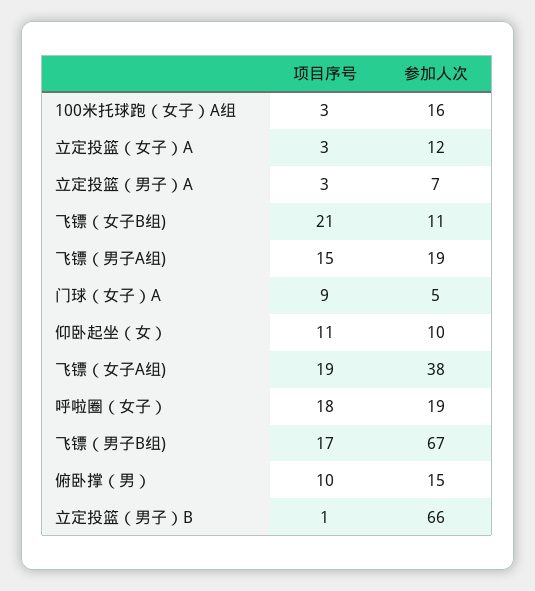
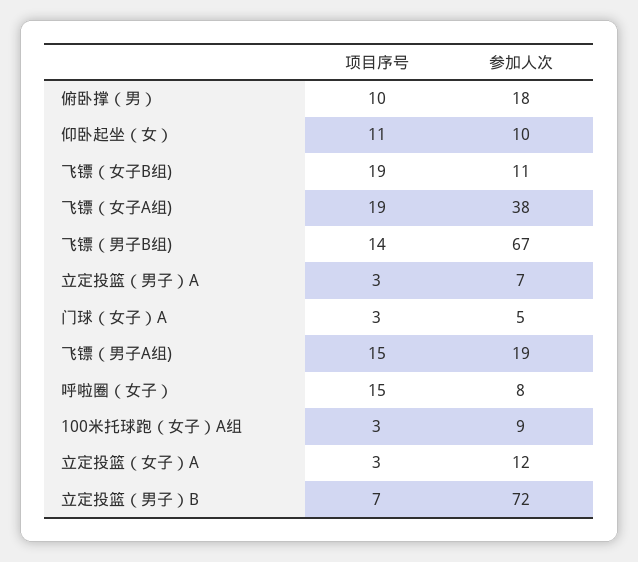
  {
    "项目序号": {
      "100米托球跑（女子）A组": 3,
      "立定投篮（女子）A": 3,
      "立定投篮（男子）A": 3,
-     "飞镖（女子B组)": 21,
+     "飞镖（女子B组)": 19,
      "飞镖（男子A组)": 15,
-     "门球（女子）A": 9,
+     "门球（女子）A": 3,
      "仰卧起坐（女）": 11,
      "飞镖（女子A组)": 19,
-     "呼啦圈（女子）": 18,
+     "呼啦圈（女子）": 15,
-     "飞镖（男子B组)": 17,
+     "飞镖（男子B组)": 14,
      "俯卧撑（男）": 10,
-     "立定投篮（男子）B": 1
+     "立定投篮（男子）B": 7
    },
    "参加人次": {
-     "100米托球跑（女子）A组": 16,
+     "100米托球跑（女子）A组": 9,
      "立定投篮（女子）A": 12,
      "立定投篮（男子）A": 7,
      "飞镖（女子B组)": 11,
      "飞镖（男子A组)": 19,
      "门球（女子）A": 5,
      "仰卧起坐（女）": 10,
      "飞镖（女子A组)": 38,
-     "呼啦圈（女子）": 19,
+     "呼啦圈（女子）": 8,
      "飞镖（男子B组)": 67,
-     "俯卧撑（男）": 15,
+     "俯卧撑（男）": 18,
-     "立定投篮（男子）B": 66
+     "立定投篮（男子）B": 72
    }
  }

